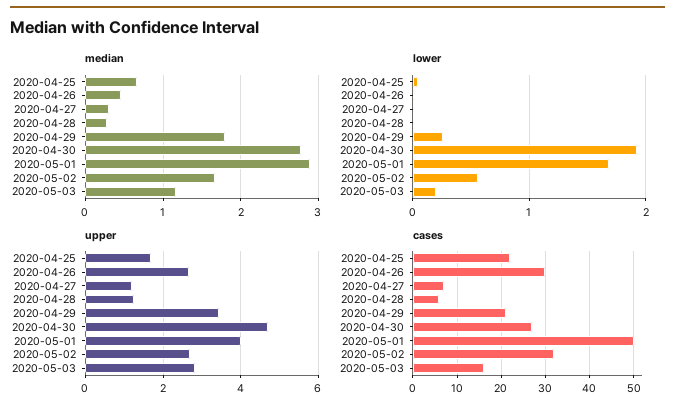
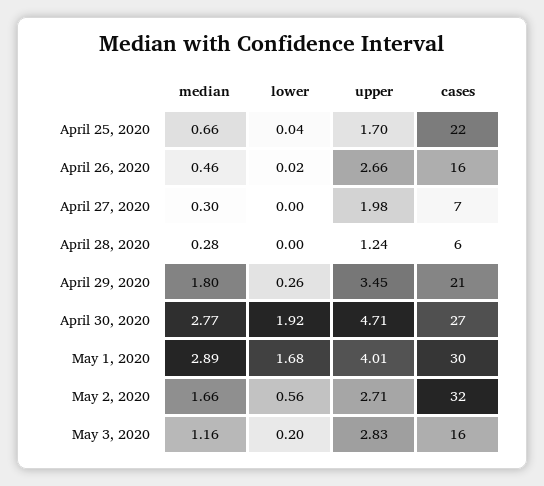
  {
    "median": {
      "2020-04-25": 0.66,
      "2020-04-26": 0.46,
      "2020-04-27": 0.3,
      "2020-04-28": 0.28,
      "2020-04-29": 1.8,
      "2020-04-30": 2.77,
      "2020-05-01": 2.89,
      "2020-05-02": 1.66,
      "2020-05-03": 1.16
    },
    "lower": {
      "2020-04-25": 0.04,
      "2020-04-26": 0.02,
      "2020-04-27": 0,
      "2020-04-28": 0,
      "2020-04-29": 0.26,
      "2020-04-30": 1.92,
      "2020-05-01": 1.68,
      "2020-05-02": 0.56,
      "2020-05-03": 0.2
    },
    "upper": {
      "2020-04-25": 1.7,
      "2020-04-26": 2.66,
-     "2020-04-27": 1.2,
+     "2020-04-27": 1.98,
      "2020-04-28": 1.24,
      "2020-04-29": 3.45,
      "2020-04-30": 4.71,
      "2020-05-01": 4.01,
      "2020-05-02": 2.71,
      "2020-05-03": 2.83
    },
    "cases": {
      "2020-04-25": 22,
-     "2020-04-26": 30,
+     "2020-04-26": 16,
      "2020-04-27": 7,
      "2020-04-28": 6,
      "2020-04-29": 21,
      "2020-04-30": 27,
-     "2020-05-01": 50,
+     "2020-05-01": 30,
      "2020-05-02": 32,
      "2020-05-03": 16
    }
  }

